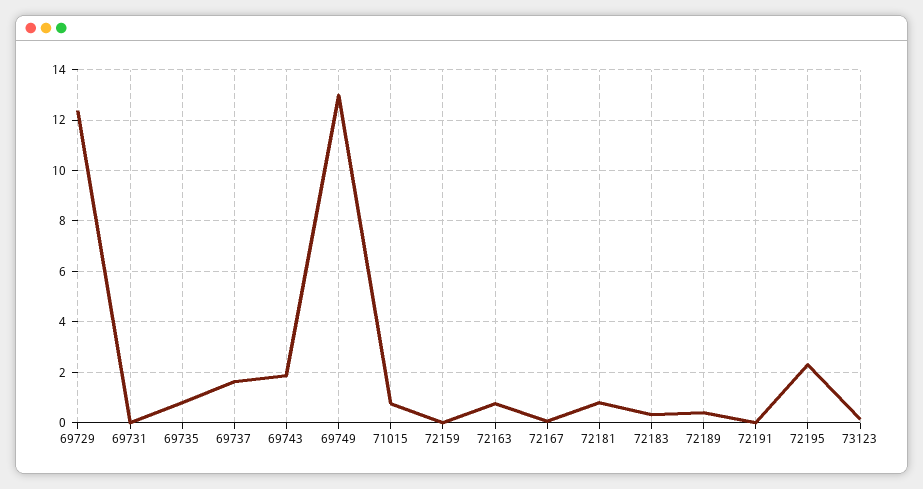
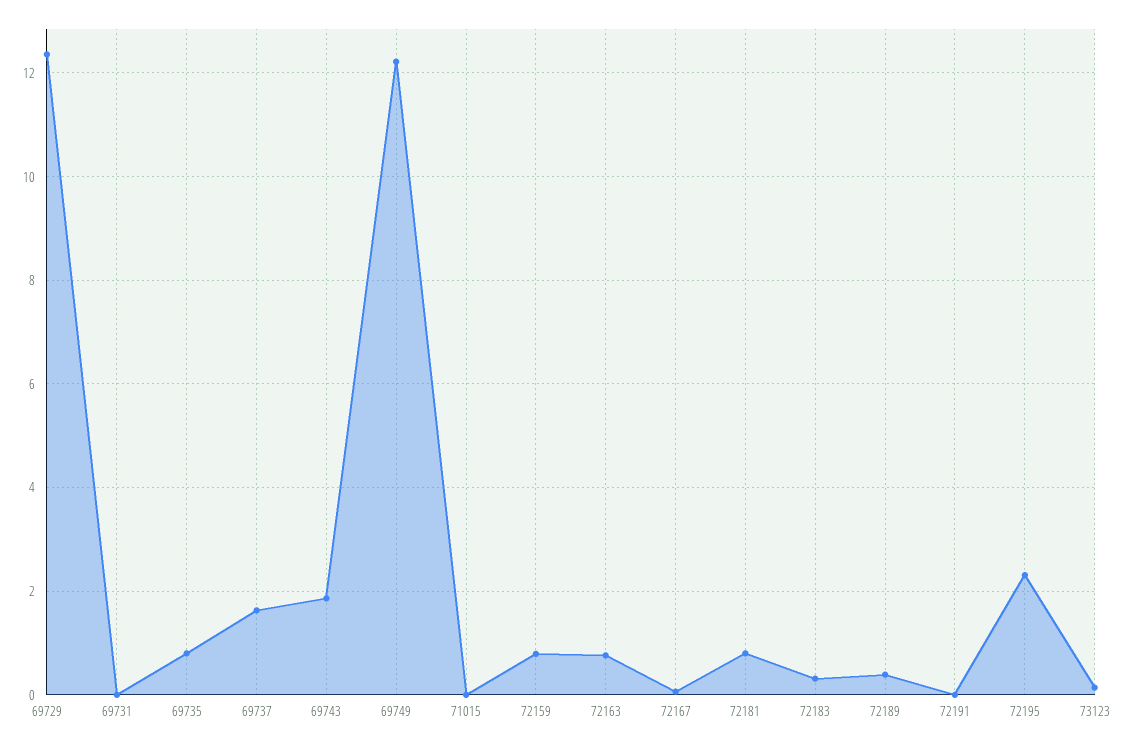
  {
    "69729": 12.4,
    "69731": 0,
    "69735": 0.8,
    "69737": 1.6,
    "69743": 1.8,
-   "69749": 13,
+   "69749": 12.2,
-   "71015": 0.75,
+   "71015": 0,
-   "72159": 0,
+   "72159": 0.8,
    "72163": 0.8,
    "72167": 0,
    "72181": 0.8,
    "72183": 0.4,
    "72189": 0.4,
    "72191": 0,
    "72195": 2.4,
    "73123": 0.2
  }

